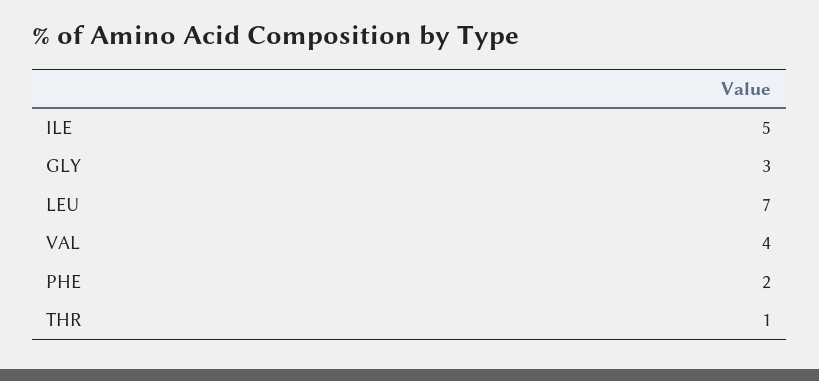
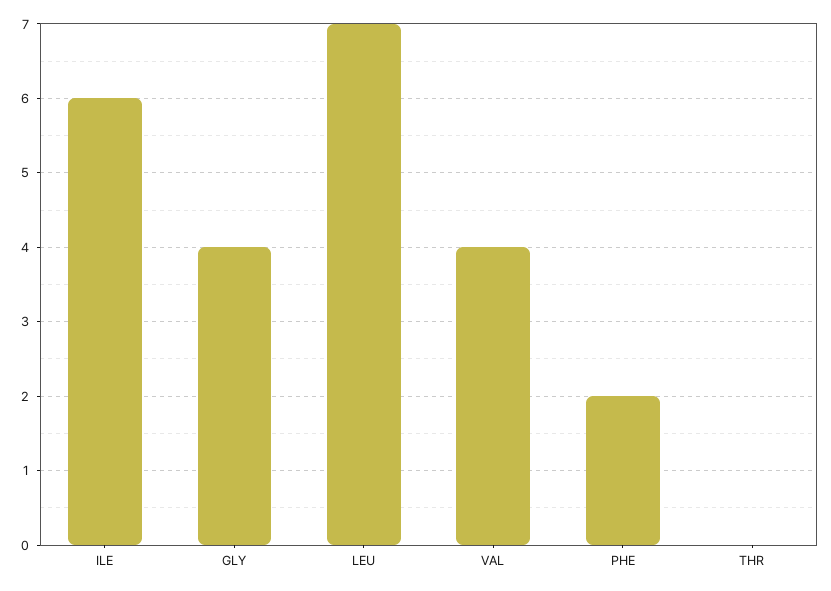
  {
-   "ILE": 5,
+   "ILE": 6,
-   "GLY": 3,
+   "GLY": 4,
    "LEU": 7,
    "VAL": 4,
    "PHE": 2,
-   "THR": 1
+   "THR": 0
  }

